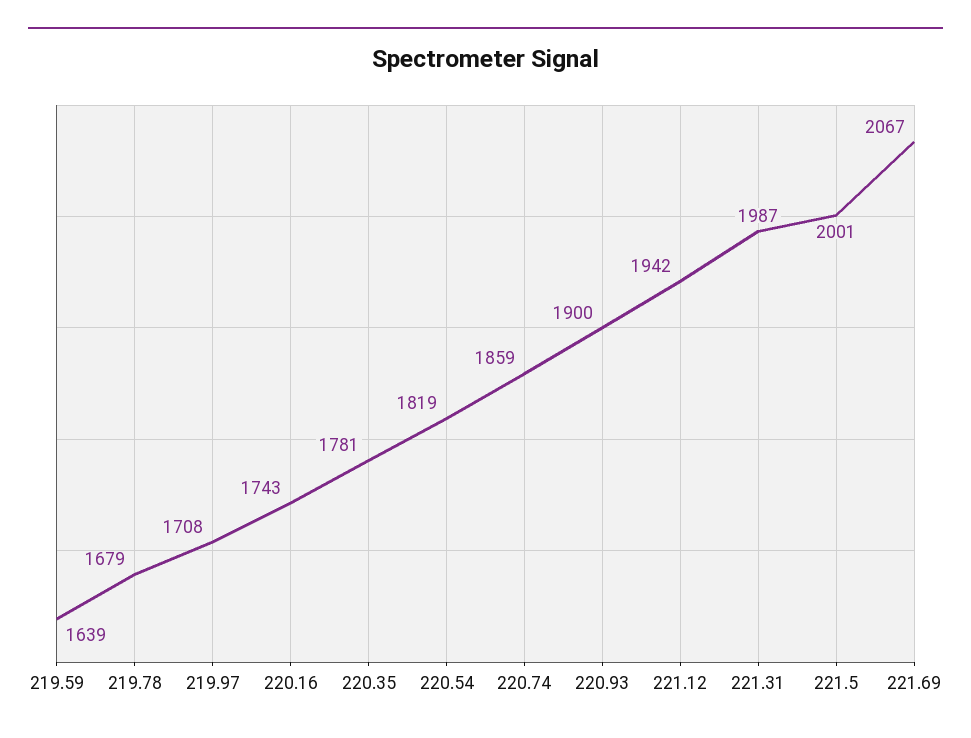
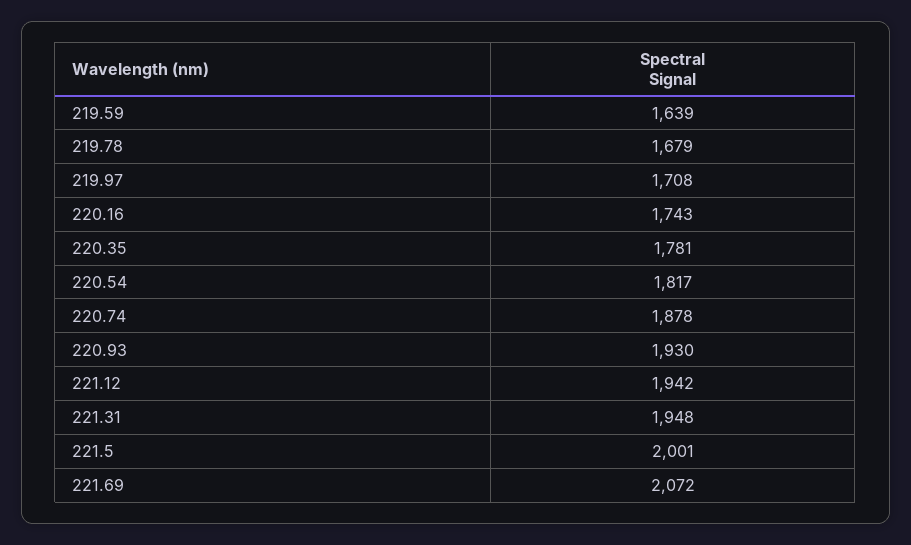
  {
    "219.59": 1639,
    "219.78": 1679,
    "219.97": 1708,
    "220.16": 1743,
    "220.35": 1781,
-   "220.54": 1819,
+   "220.54": 1817,
-   "220.74": 1859,
+   "220.74": 1878,
-   "220.93": 1900,
+   "220.93": 1930,
    "221.12": 1942,
-   "221.31": 1987,
+   "221.31": 1948,
    "221.5": 2001,
-   "221.69": 2067
+   "221.69": 2072
  }

